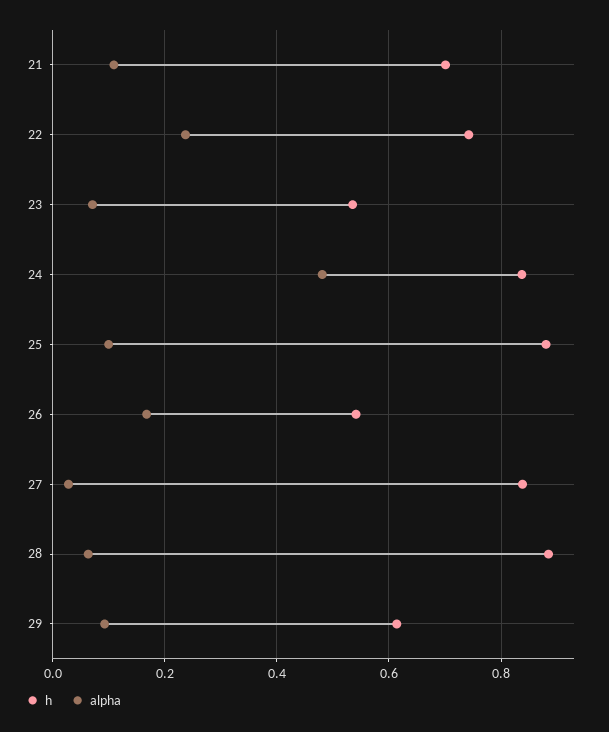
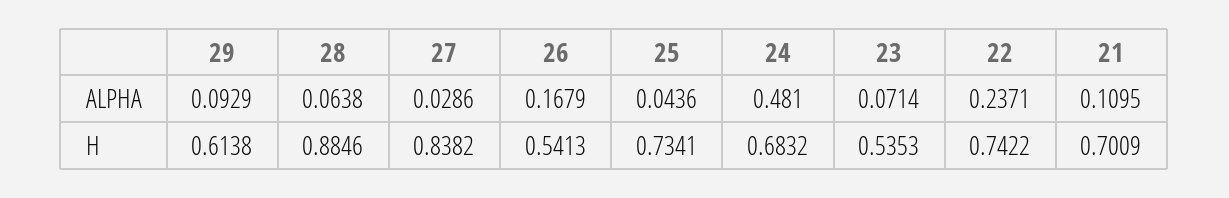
  {
    "h": {
      "21": 0.7009,
      "22": 0.7422,
      "23": 0.5353,
-     "24": 0.84,
+     "24": 0.6832,
-     "25": 0.88,
+     "25": 0.7341,
      "26": 0.5413,
      "27": 0.8382,
      "28": 0.8846,
      "29": 0.6138
    },
    "alpha": {
      "21": 0.1095,
      "22": 0.2371,
      "23": 0.0714,
      "24": 0.481,
-     "25": 0.1,
+     "25": 0.0436,
      "26": 0.1679,
      "27": 0.0286,
      "28": 0.0638,
      "29": 0.0929
    }
  }

